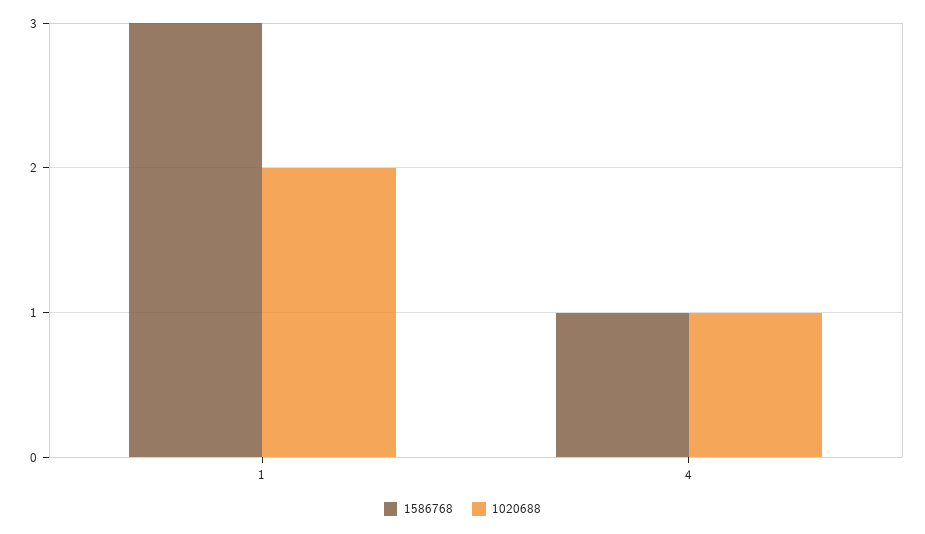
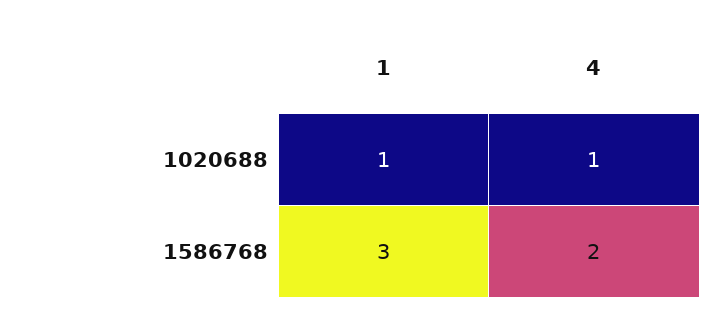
  {
    "1586768": {
      "1": 3,
-     "4": 1
+     "4": 2
    },
    "1020688": {
-     "1": 2,
+     "1": 1,
      "4": 1
    }
  }

